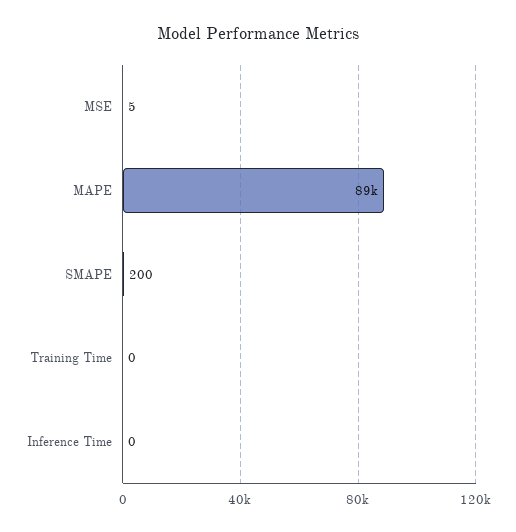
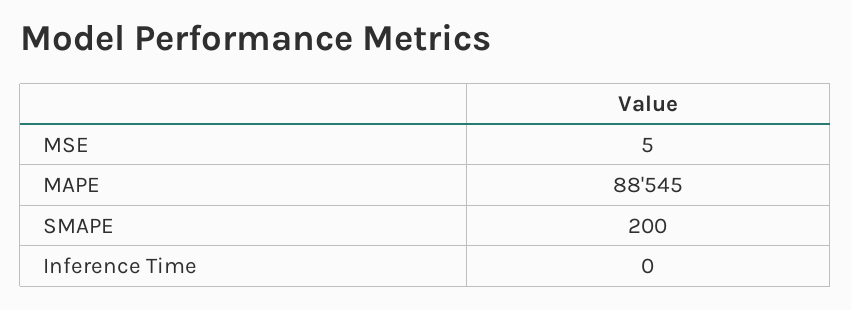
  {
    "MSE": 5,
    "MAPE": 88545,
    "SMAPE": 200,
-   "Training Time": 0,
    "Inference Time": 0
  }

